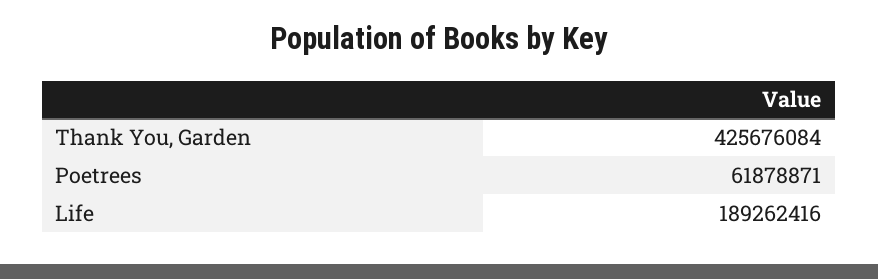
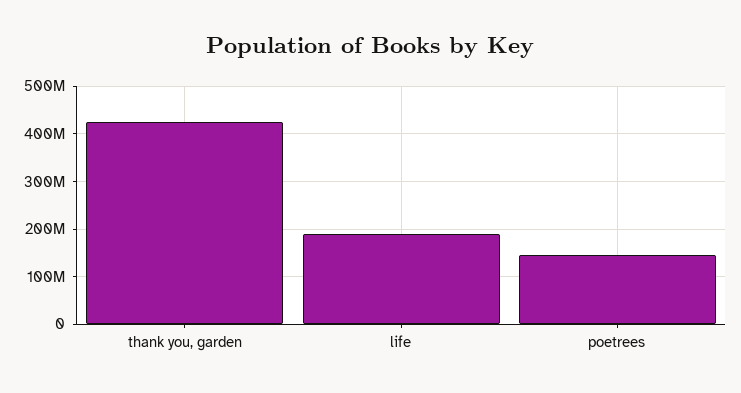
  {
    "Thank You, Garden": 425676084,
-   "Poetrees": 61878871,
+   "Poetrees": 140000000,
    "Life": 189262416
  }

